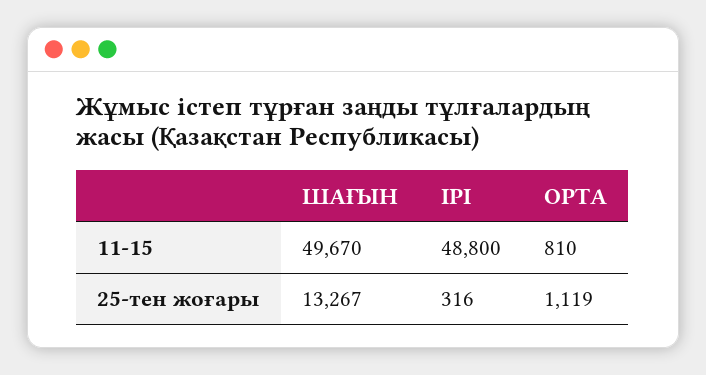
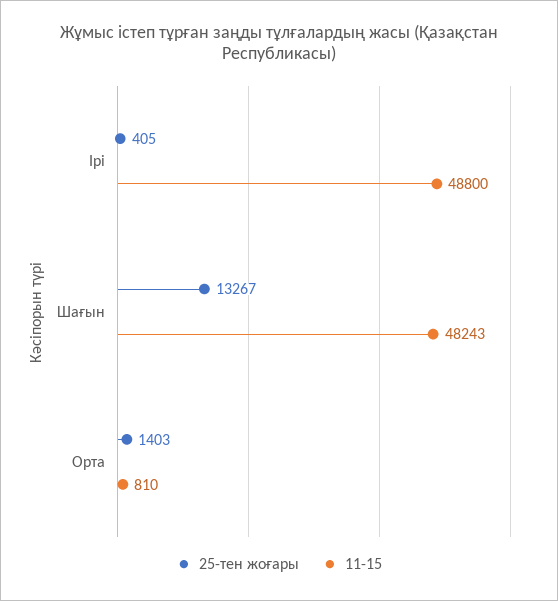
  {
    "11-15": {
-     "ШАҒЫН": 49670,
+     "ШАҒЫН": 48243,
      "ІРІ": 48800,
      "ОРТА": 810
    },
    "25-тен жоғары": {
      "ШАҒЫН": 13267,
-     "ІРІ": 316,
+     "ІРІ": 405,
-     "ОРТА": 1119
+     "ОРТА": 1403
    }
  }

